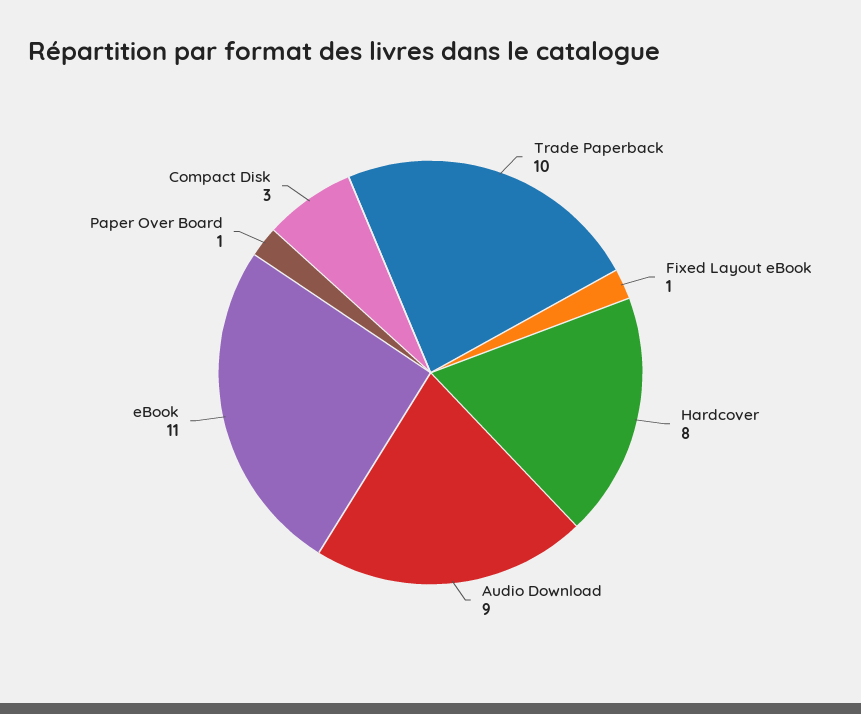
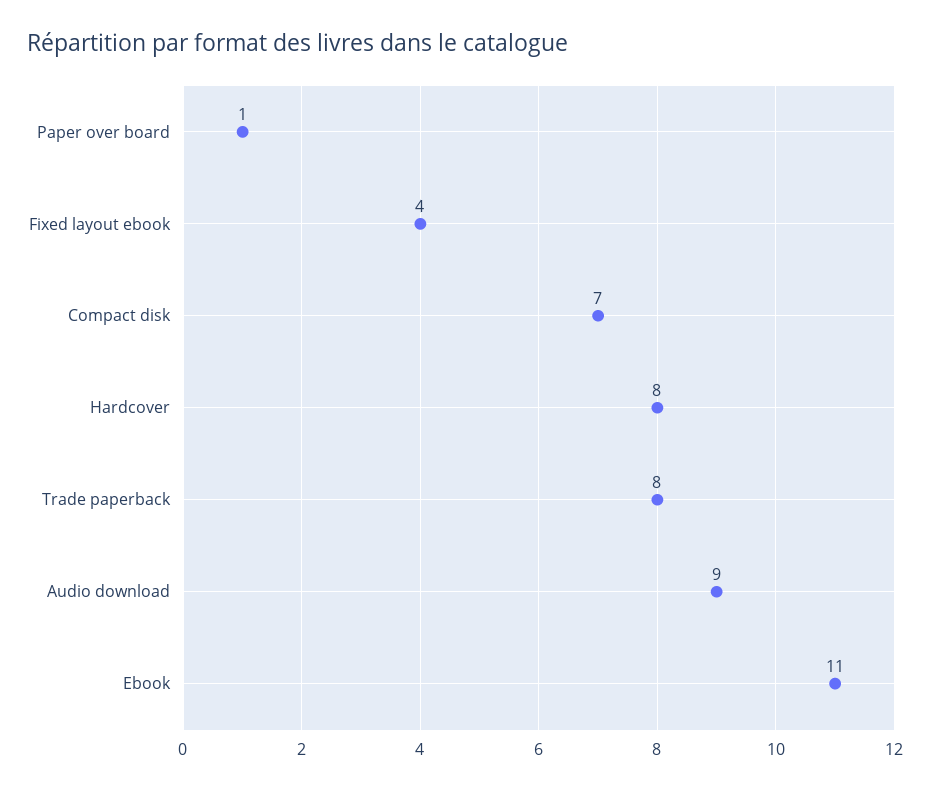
  {
-   "Trade Paperback": 10,
+   "Trade Paperback": 8,
-   "Fixed Layout eBook": 1,
+   "Fixed Layout eBook": 4,
    "Hardcover": 8,
    "Audio Download": 9,
    "eBook": 11,
    "Paper Over Board": 1,
-   "Compact Disk": 3
+   "Compact Disk": 7
  }

